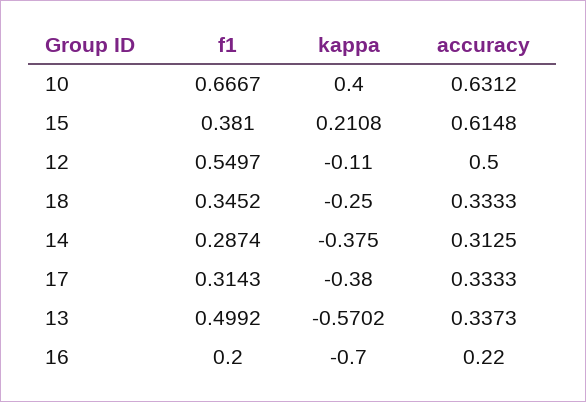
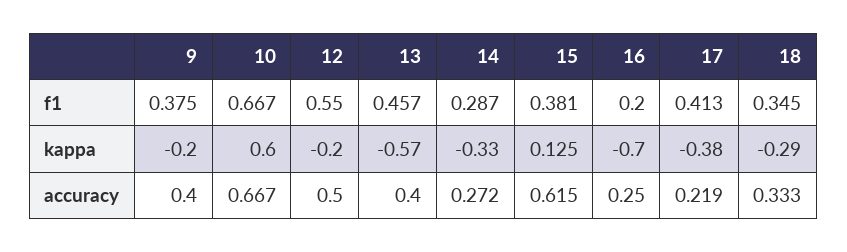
  {
    "f1": {
      "10": 0.6667,
      "15": 0.381,
      "12": 0.5497,
      "18": 0.3452,
      "14": 0.2874,
-     "17": 0.3143,
+     "17": 0.413,
-     "13": 0.4992,
+     "13": 0.457,
-     "16": 0.2
+     "16": 0.2,
+     "9": 0.375
    },
    "kappa": {
-     "10": 0.4,
+     "10": 0.6,
-     "15": 0.2108,
+     "15": 0.125,
-     "12": -0.11,
+     "12": -0.2,
-     "18": -0.25,
+     "18": -0.29,
-     "14": -0.375,
+     "14": -0.33,
      "17": -0.38,
      "13": -0.5702,
-     "16": -0.7
+     "16": -0.7,
+     "9": -0.2
    },
    "accuracy": {
-     "10": 0.6312,
+     "10": 0.667,
      "15": 0.6148,
      "12": 0.5,
      "18": 0.3333,
-     "14": 0.3125,
+     "14": 0.272,
-     "17": 0.3333,
+     "17": 0.219,
-     "13": 0.3373,
+     "13": 0.4,
-     "16": 0.22
+     "16": 0.25,
+     "9": 0.4
    }
  }

